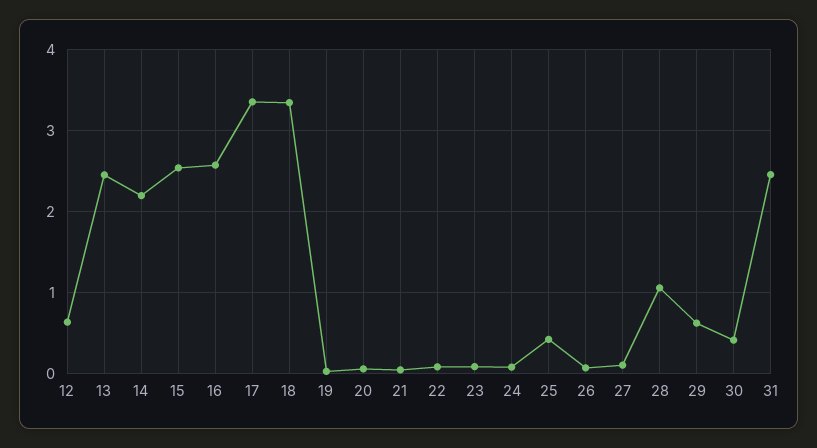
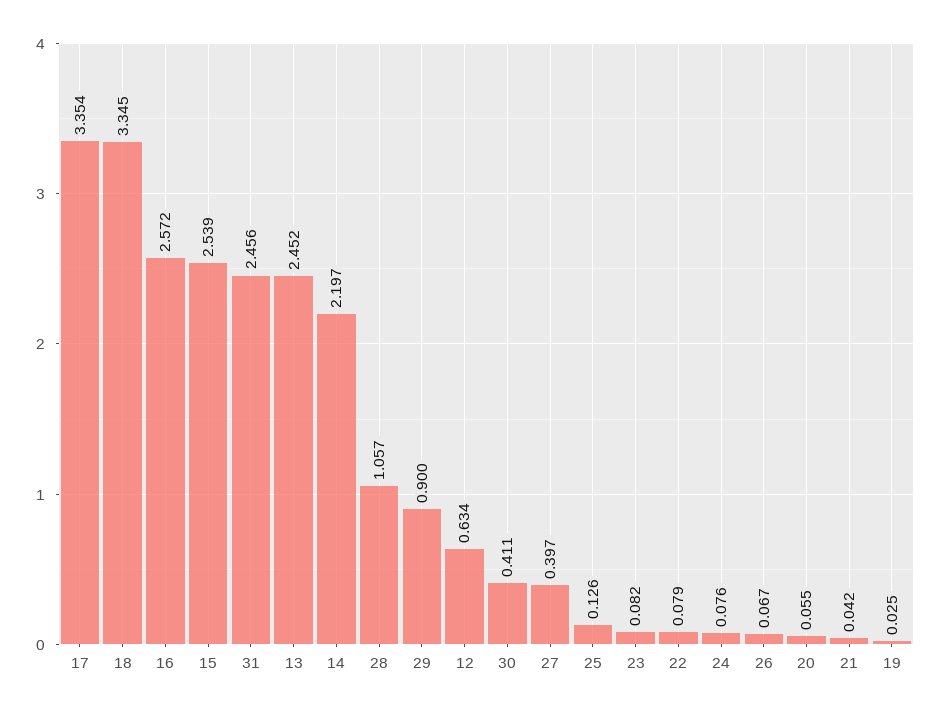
  {
    "12": 0.634,
    "13": 2.452,
    "14": 2.197,
    "15": 2.539,
    "16": 2.572,
    "17": 3.354,
    "18": 3.345,
    "19": 0.025,
    "20": 0.055,
    "21": 0.042,
    "22": 0.079,
    "23": 0.082,
    "24": 0.076,
-   "25": 0.4,
+   "25": 0.126,
    "26": 0.067,
-   "27": 0.1,
+   "27": 0.397,
    "28": 1.057,
-   "29": 0.6,
+   "29": 0.9,
    "30": 0.411,
    "31": 2.456
  }

